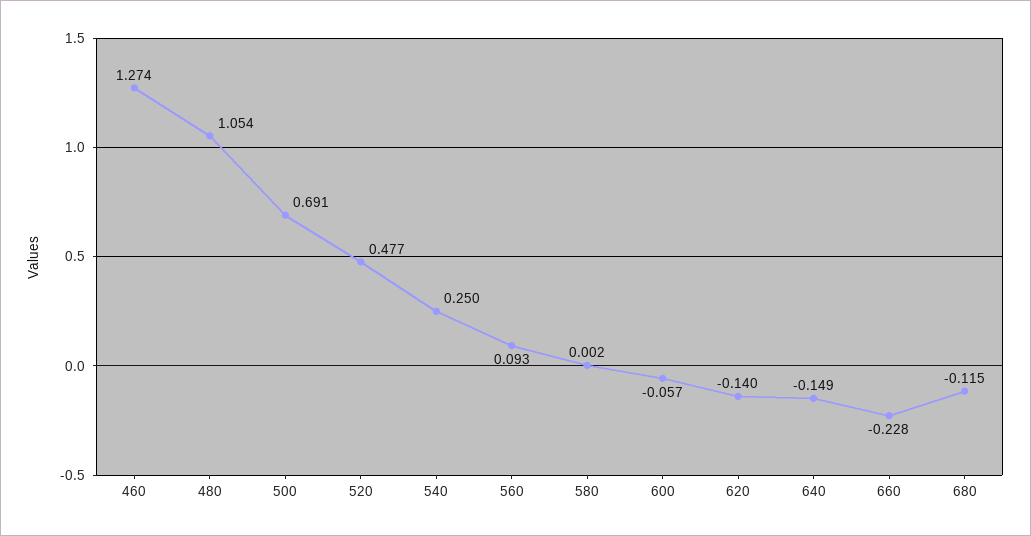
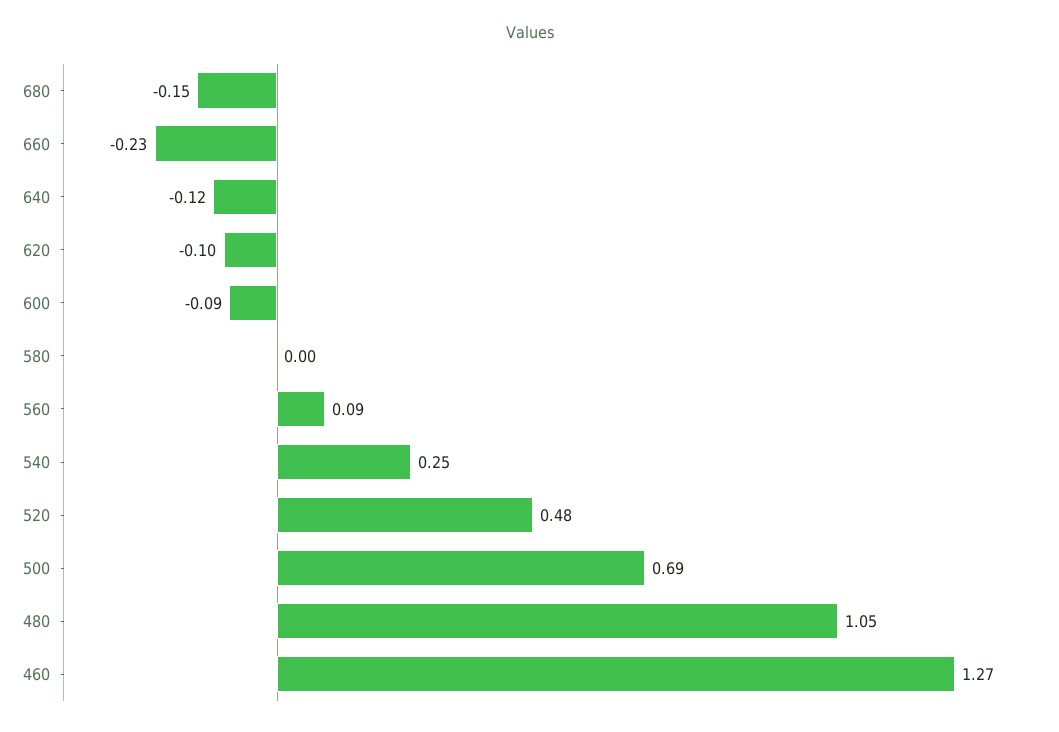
  {
    "460": 1.274,
    "480": 1.054,
    "500": 0.691,
    "520": 0.477,
    "540": 0.25,
    "560": 0.093,
    "580": 0.002,
-   "600": -0.057,
+   "600": -0.09,
-   "620": -0.14,
+   "620": -0.1,
-   "640": -0.149,
+   "640": -0.12,
    "660": -0.228,
-   "680": -0.115
+   "680": -0.15
  }

